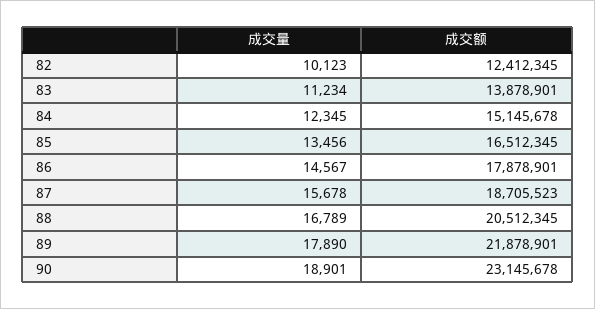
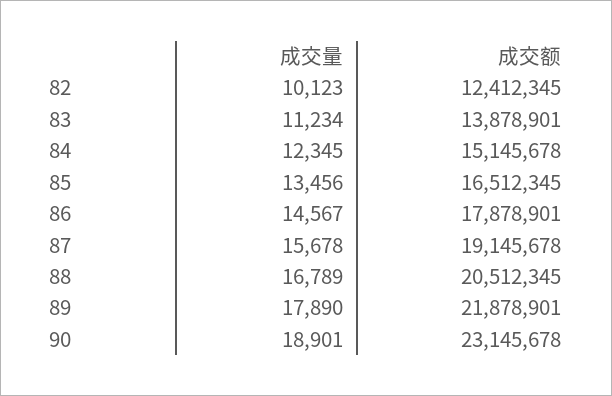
  {
    "成交量": {
      "82": 10123,
      "83": 11234,
      "84": 12345,
      "85": 13456,
      "86": 14567,
      "87": 15678,
      "88": 16789,
      "89": 17890,
      "90": 18901
    },
    "成交额": {
      "82": 12412345,
      "83": 13878901,
      "84": 15145678,
      "85": 16512345,
      "86": 17878901,
-     "87": 18705523,
+     "87": 19145678,
      "88": 20512345,
      "89": 21878901,
      "90": 23145678
    }
  }

